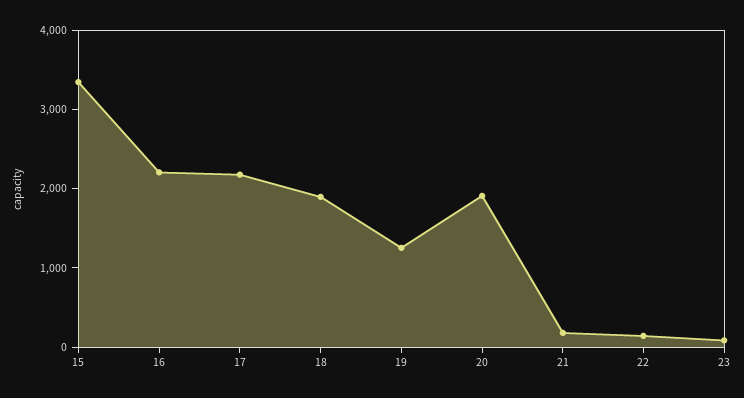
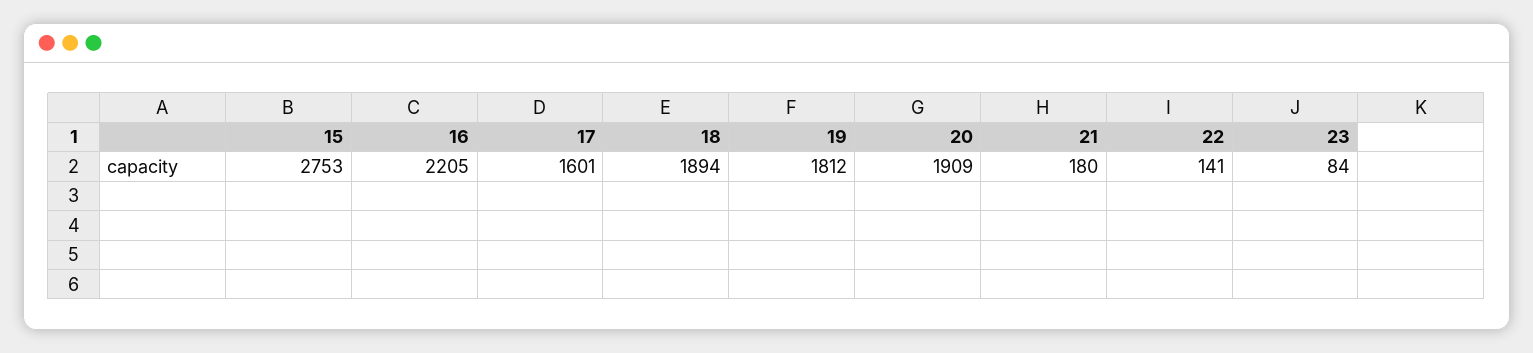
  {
-   "15": 3400,
+   "15": 2753,
    "16": 2205,
-   "17": 2200,
+   "17": 1601,
    "18": 1894,
-   "19": 1200,
+   "19": 1812,
    "20": 1909,
    "21": 180,
    "22": 141,
    "23": 84
  }

